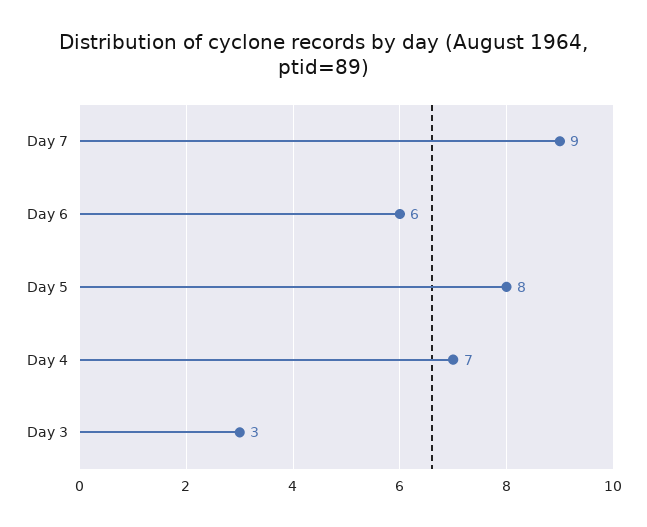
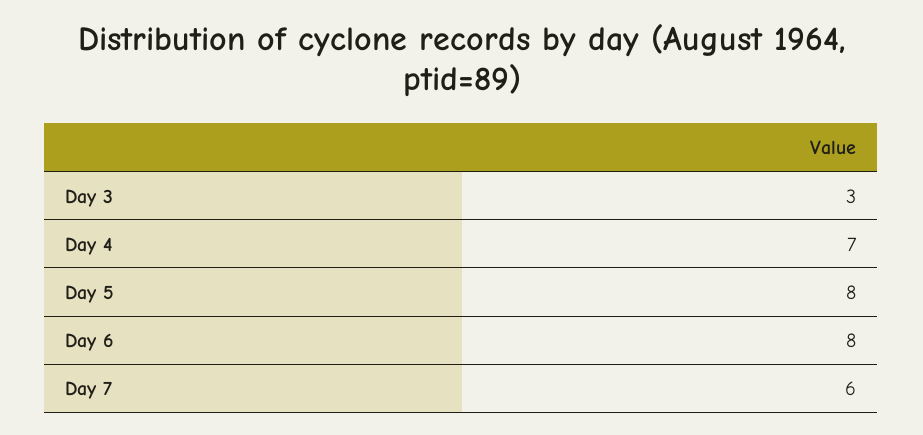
  {
-   "Day 7": 9,
+   "Day 7": 6,
-   "Day 6": 6,
+   "Day 6": 8,
    "Day 5": 8,
    "Day 4": 7,
    "Day 3": 3
  }

